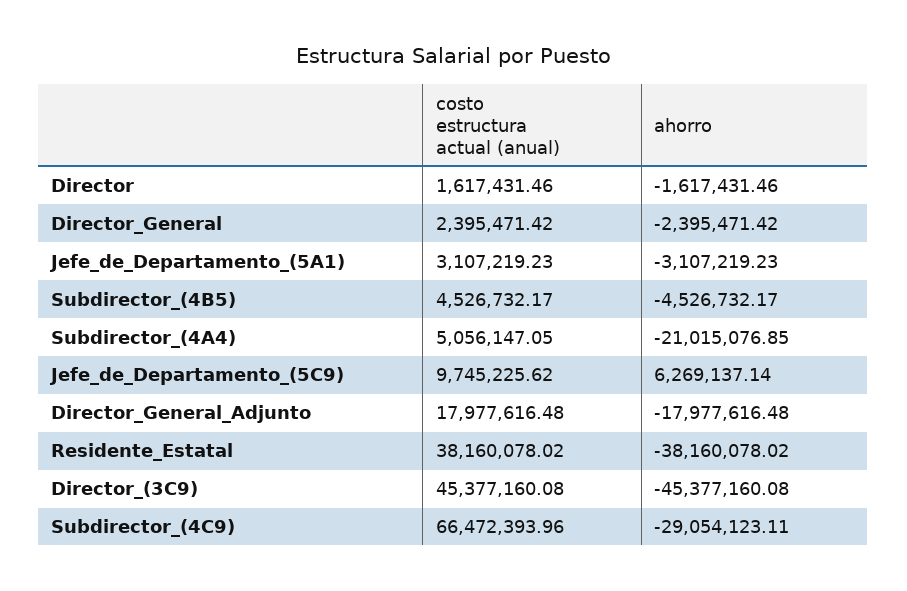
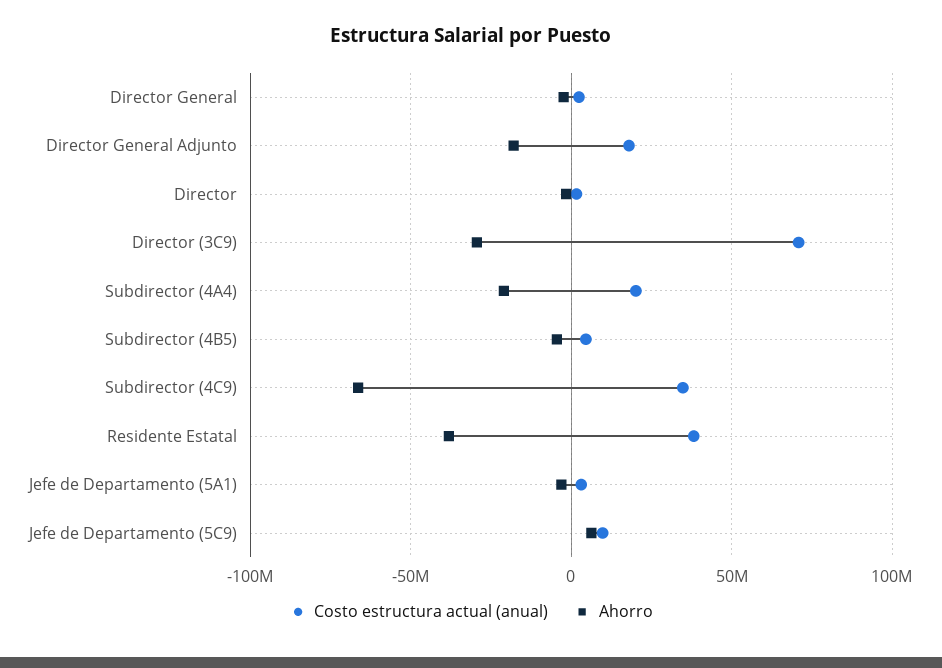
  {
    "costo estructura actual (anual)": {
      "Director": 1617431.46,
      "Director_General": 2395471.42,
      "Jefe_de_Departamento_(5A1)": 3107219.23,
      "Subdirector_(4B5)": 4526732.17,
-     "Subdirector_(4A4)": 5056147.05,
+     "Subdirector_(4A4)": 20000000,
      "Jefe_de_Departamento_(5C9)": 9745225.62,
      "Director_General_Adjunto": 17977616.48,
      "Residente_Estatal": 38160078.02,
-     "Director_(3C9)": 45377160.08,
+     "Director_(3C9)": 70000000,
-     "Subdirector_(4C9)": 66472393.96
+     "Subdirector_(4C9)": 35000000
    },
    "ahorro": {
      "Director": -1617431.46,
      "Director_General": -2395471.42,
      "Jefe_de_Departamento_(5A1)": -3107219.23,
      "Subdirector_(4B5)": -4526732.17,
      "Subdirector_(4A4)": -21015076.85,
      "Jefe_de_Departamento_(5C9)": 6269137.14,
      "Director_General_Adjunto": -17977616.48,
      "Residente_Estatal": -38160078.02,
-     "Director_(3C9)": -45377160.08,
+     "Director_(3C9)": -30000000,
-     "Subdirector_(4C9)": -29054123.11
+     "Subdirector_(4C9)": -65000000
    }
  }

